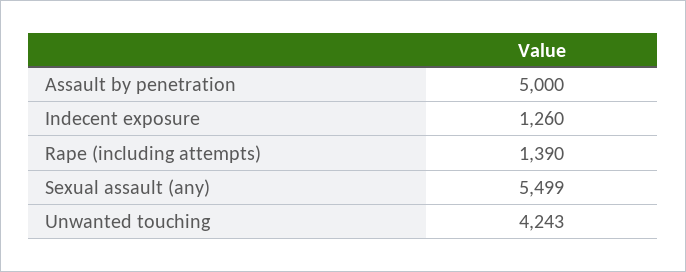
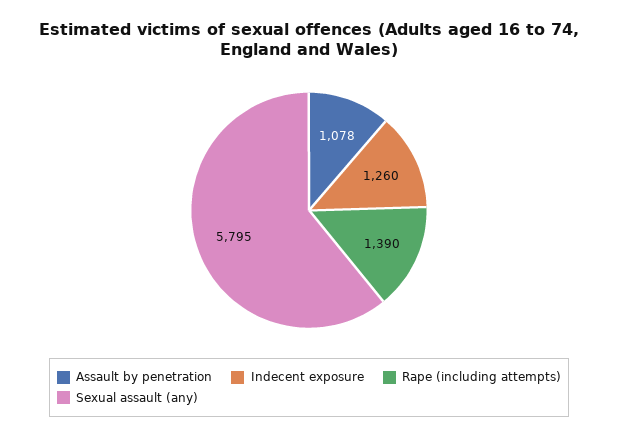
  {
-   "Assault by penetration": 5000,
+   "Assault by penetration": 1078,
    "Indecent exposure": 1260,
    "Rape (including attempts)": 1390,
-   "Sexual assault (any)": 5499,
+   "Sexual assault (any)": 5795
-   "Unwanted touching": 4243
  }

